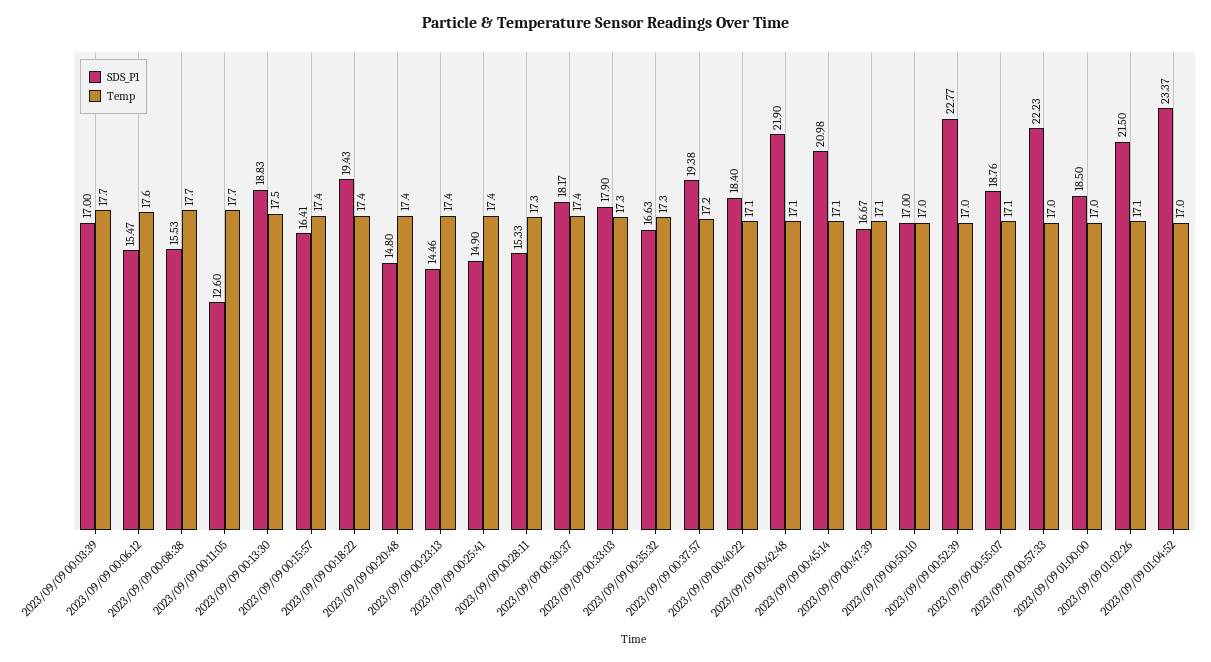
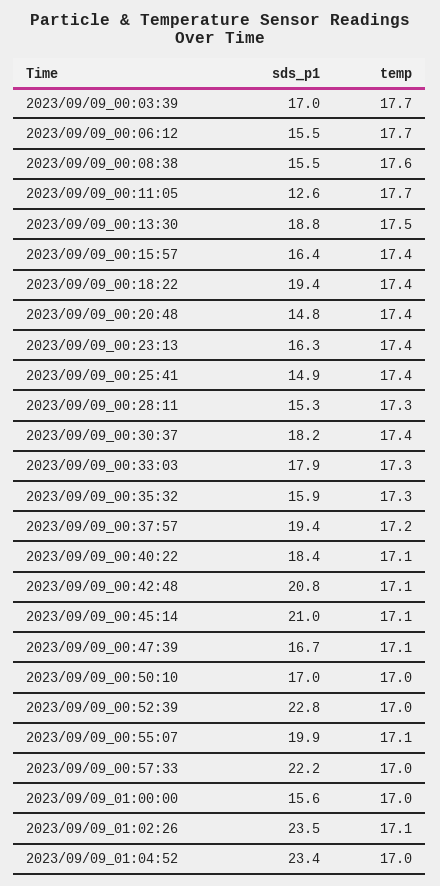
  {
    "SDS_P1": {
      "2023/09/09 00:03:39": 17,
      "2023/09/09 00:06:12": 15.47,
      "2023/09/09 00:08:38": 15.53,
      "2023/09/09 00:11:05": 12.6,
      "2023/09/09 00:13:30": 18.83,
      "2023/09/09 00:15:57": 16.41,
      "2023/09/09 00:18:22": 19.43,
      "2023/09/09 00:20:48": 14.8,
-     "2023/09/09 00:23:13": 14.46,
+     "2023/09/09 00:23:13": 16.3,
      "2023/09/09 00:25:41": 14.9,
      "2023/09/09 00:28:11": 15.33,
      "2023/09/09 00:30:37": 18.17,
      "2023/09/09 00:33:03": 17.9,
-     "2023/09/09 00:35:32": 16.63,
+     "2023/09/09 00:35:32": 15.9,
      "2023/09/09 00:37:57": 19.38,
      "2023/09/09 00:40:22": 18.4,
-     "2023/09/09 00:42:48": 21.9,
+     "2023/09/09 00:42:48": 20.8,
      "2023/09/09 00:45:14": 20.98,
      "2023/09/09 00:47:39": 16.67,
      "2023/09/09 00:50:10": 17,
      "2023/09/09 00:52:39": 22.77,
-     "2023/09/09 00:55:07": 18.76,
+     "2023/09/09 00:55:07": 19.9,
      "2023/09/09 00:57:33": 22.23,
-     "2023/09/09 01:00:00": 18.5,
+     "2023/09/09 01:00:00": 15.6,
-     "2023/09/09 01:02:26": 21.5,
+     "2023/09/09 01:02:26": 23.5,
      "2023/09/09 01:04:52": 23.37
    },
    "Temp": {
      "2023/09/09 00:03:39": 17.7,
-     "2023/09/09 00:06:12": 17.6,
+     "2023/09/09 00:06:12": 17.7,
-     "2023/09/09 00:08:38": 17.7,
+     "2023/09/09 00:08:38": 17.6,
      "2023/09/09 00:11:05": 17.7,
      "2023/09/09 00:13:30": 17.5,
      "2023/09/09 00:15:57": 17.4,
      "2023/09/09 00:18:22": 17.4,
      "2023/09/09 00:20:48": 17.4,
      "2023/09/09 00:23:13": 17.4,
      "2023/09/09 00:25:41": 17.4,
      "2023/09/09 00:28:11": 17.3,
      "2023/09/09 00:30:37": 17.4,
      "2023/09/09 00:33:03": 17.3,
      "2023/09/09 00:35:32": 17.3,
      "2023/09/09 00:37:57": 17.2,
      "2023/09/09 00:40:22": 17.1,
      "2023/09/09 00:42:48": 17.1,
      "2023/09/09 00:45:14": 17.1,
      "2023/09/09 00:47:39": 17.1,
      "2023/09/09 00:50:10": 17,
      "2023/09/09 00:52:39": 17,
      "2023/09/09 00:55:07": 17.1,
      "2023/09/09 00:57:33": 17,
      "2023/09/09 01:00:00": 17,
      "2023/09/09 01:02:26": 17.1,
      "2023/09/09 01:04:52": 17
    }
  }

